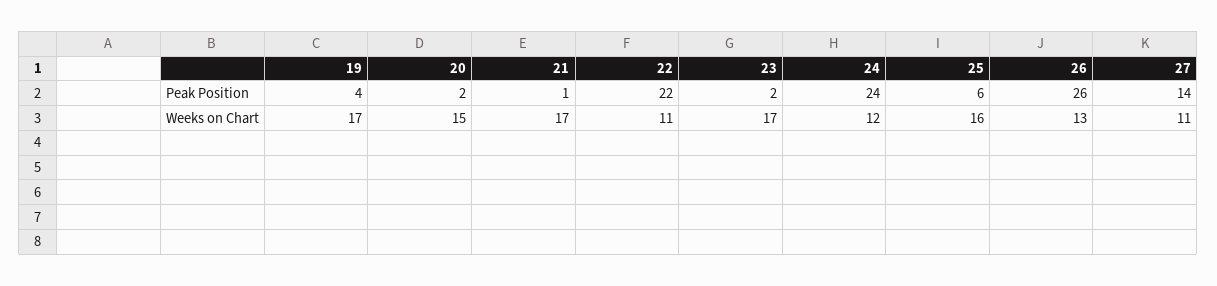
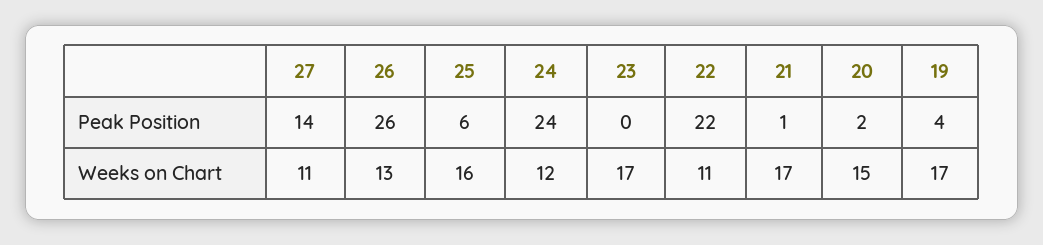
  {
    "19": {
      "Peak Position": 4,
      "Weeks on Chart": 17
    },
    "20": {
      "Peak Position": 2,
      "Weeks on Chart": 15
    },
    "21": {
      "Peak Position": 1,
      "Weeks on Chart": 17
    },
    "22": {
      "Peak Position": 22,
      "Weeks on Chart": 11
    },
    "23": {
-     "Peak Position": 2,
+     "Peak Position": 0,
      "Weeks on Chart": 17
    },
    "24": {
      "Peak Position": 24,
      "Weeks on Chart": 12
    },
    "25": {
      "Peak Position": 6,
      "Weeks on Chart": 16
    },
    "26": {
      "Peak Position": 26,
      "Weeks on Chart": 13
    },
    "27": {
      "Peak Position": 14,
      "Weeks on Chart": 11
    }
  }

